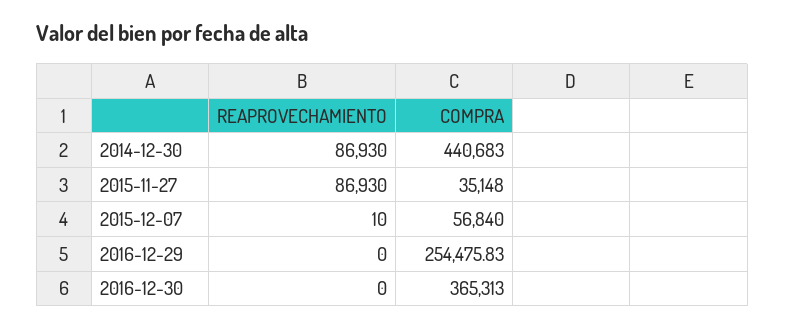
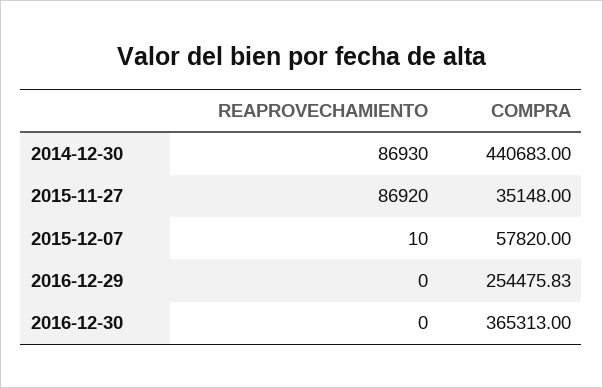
  {
    "REAPROVECHAMIENTO": {
      "2014-12-30": 86930,
-     "2015-11-27": 86930,
+     "2015-11-27": 86920,
      "2015-12-07": 10,
      "2016-12-29": 0,
      "2016-12-30": 0
    },
    "COMPRA": {
      "2014-12-30": 440683,
      "2015-11-27": 35148,
-     "2015-12-07": 56840,
+     "2015-12-07": 57820,
      "2016-12-29": 254475.83,
      "2016-12-30": 365313
    }
  }

